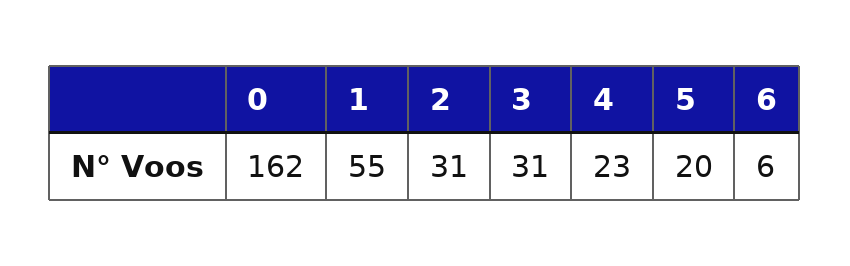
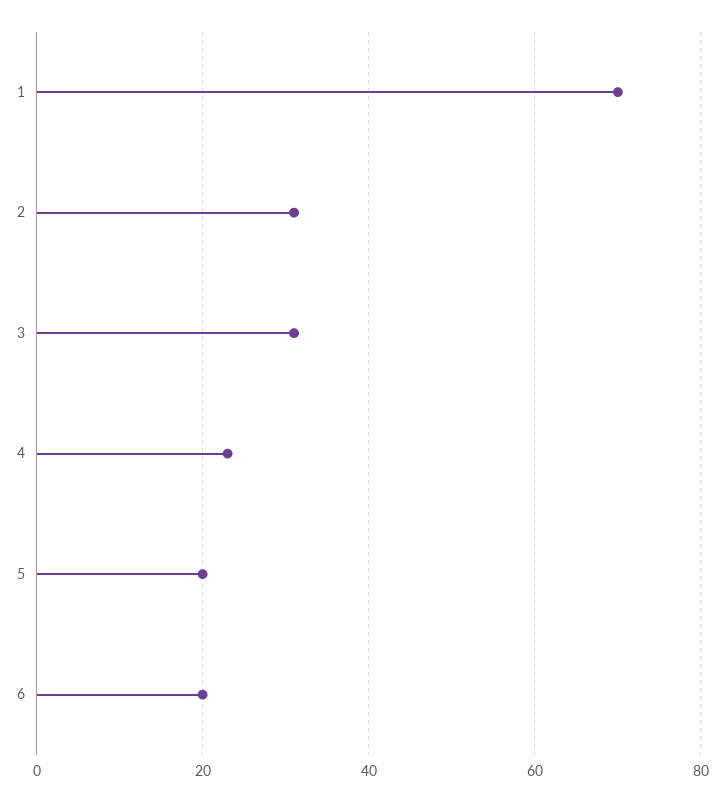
  {
-   "0": 162,
-   "1": 55,
+   "1": 70,
    "2": 31,
    "3": 31,
    "4": 23,
    "5": 20,
-   "6": 6
+   "6": 20
  }

